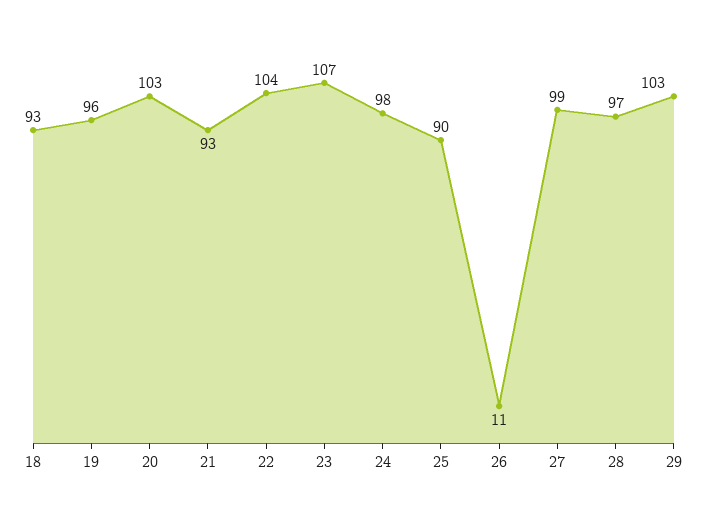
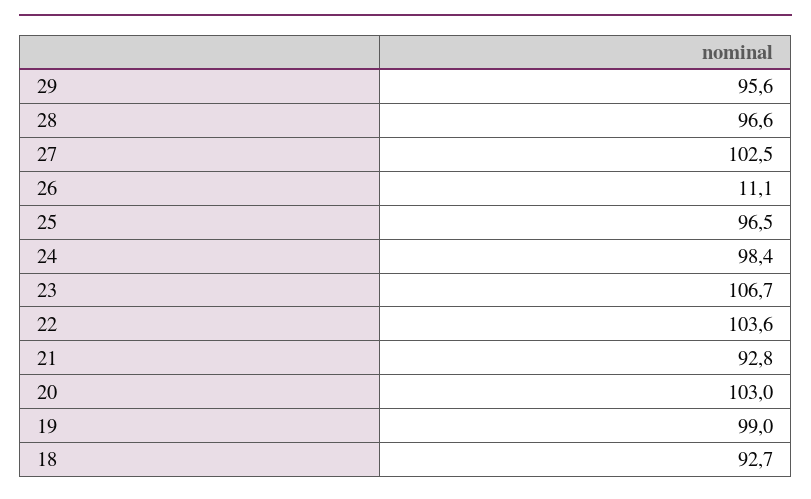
  {
    "18": 92.7,
-   "19": 96,
+   "19": 99,
    "20": 103,
    "21": 92.8,
    "22": 103.6,
    "23": 106.7,
    "24": 98.4,
-   "25": 90,
+   "25": 96.5,
    "26": 11.1,
-   "27": 99,
+   "27": 102.5,
    "28": 96.6,
-   "29": 103
+   "29": 95.6
  }

